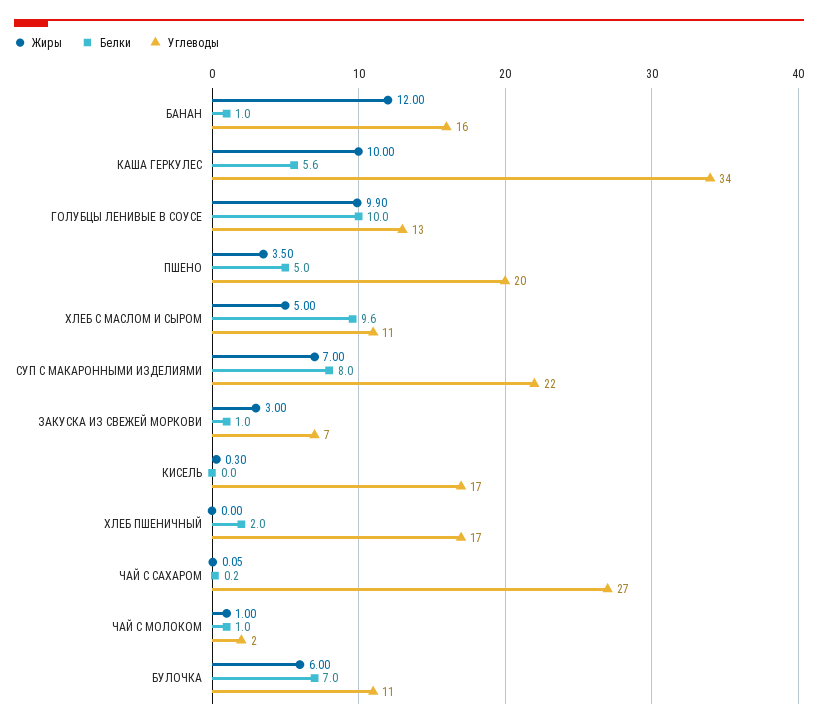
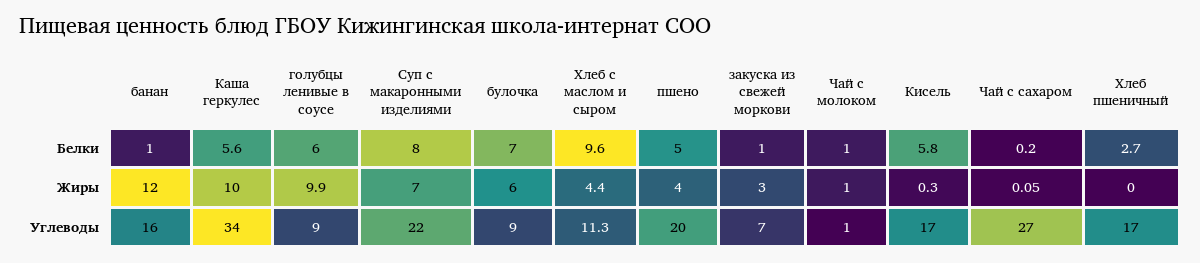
  {
    "Жиры": {
      "БАНАН": 12,
      "КАША ГЕРКУЛЕС": 10,
      "ГОЛУБЦЫ ЛЕНИВЫЕ В СОУСЕ": 9.9,
-     "ПШЕНО": 3.5,
+     "ПШЕНО": 4,
-     "ХЛЕБ С МАСЛОМ И СЫРОМ": 5,
+     "ХЛЕБ С МАСЛОМ И СЫРОМ": 4.4,
      "СУП С МАКАРОННЫМИ ИЗДЕЛИЯМИ": 7,
      "ЗАКУСКА ИЗ СВЕЖЕЙ МОРКОВИ": 3,
      "КИСЕЛЬ": 0.3,
      "ХЛЕБ ПШЕНИЧНЫЙ": 0,
      "ЧАЙ С САХАРОМ": 0.05,
      "ЧАЙ С МОЛОКОМ": 1,
      "БУЛОЧКА": 6
    },
    "Белки": {
      "БАНАН": 1,
      "КАША ГЕРКУЛЕС": 5.6,
-     "ГОЛУБЦЫ ЛЕНИВЫЕ В СОУСЕ": 10,
+     "ГОЛУБЦЫ ЛЕНИВЫЕ В СОУСЕ": 6,
      "ПШЕНО": 5,
      "ХЛЕБ С МАСЛОМ И СЫРОМ": 9.6,
      "СУП С МАКАРОННЫМИ ИЗДЕЛИЯМИ": 8,
      "ЗАКУСКА ИЗ СВЕЖЕЙ МОРКОВИ": 1,
-     "КИСЕЛЬ": 0,
+     "КИСЕЛЬ": 5.8,
-     "ХЛЕБ ПШЕНИЧНЫЙ": 2,
+     "ХЛЕБ ПШЕНИЧНЫЙ": 2.7,
      "ЧАЙ С САХАРОМ": 0.2,
      "ЧАЙ С МОЛОКОМ": 1,
      "БУЛОЧКА": 7
    },
    "Углеводы": {
      "БАНАН": 16,
      "КАША ГЕРКУЛЕС": 34,
-     "ГОЛУБЦЫ ЛЕНИВЫЕ В СОУСЕ": 13,
+     "ГОЛУБЦЫ ЛЕНИВЫЕ В СОУСЕ": 9,
      "ПШЕНО": 20,
-     "ХЛЕБ С МАСЛОМ И СЫРОМ": 11,
+     "ХЛЕБ С МАСЛОМ И СЫРОМ": 11.3,
      "СУП С МАКАРОННЫМИ ИЗДЕЛИЯМИ": 22,
      "ЗАКУСКА ИЗ СВЕЖЕЙ МОРКОВИ": 7,
      "КИСЕЛЬ": 17,
      "ХЛЕБ ПШЕНИЧНЫЙ": 17,
      "ЧАЙ С САХАРОМ": 27,
-     "ЧАЙ С МОЛОКОМ": 2,
+     "ЧАЙ С МОЛОКОМ": 1,
-     "БУЛОЧКА": 11
+     "БУЛОЧКА": 9
    }
  }

